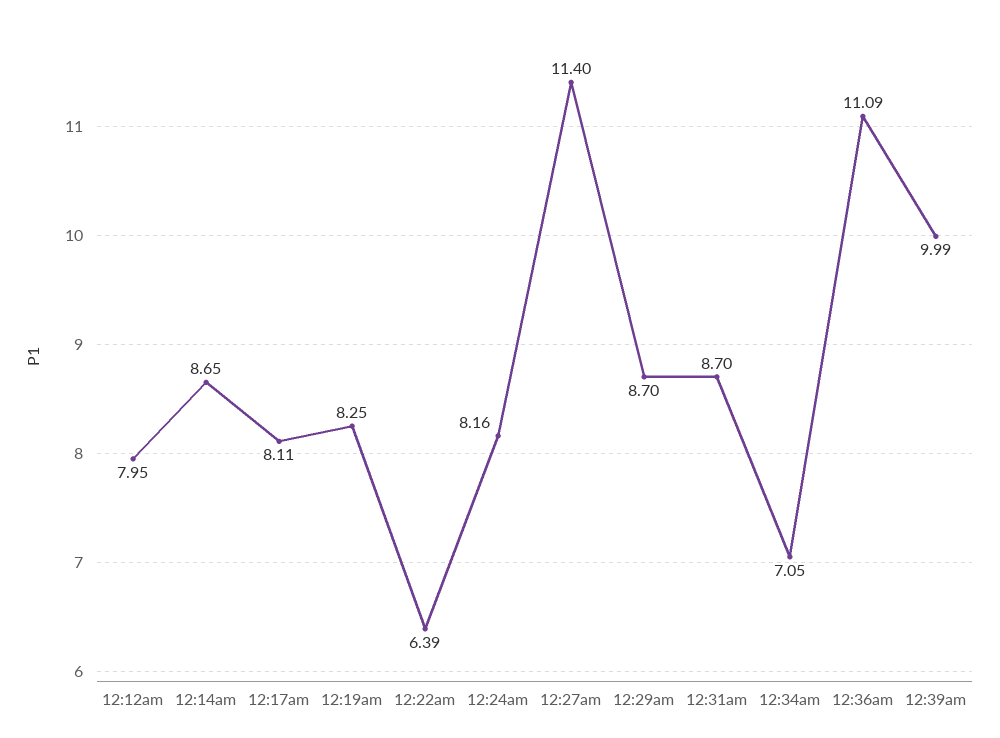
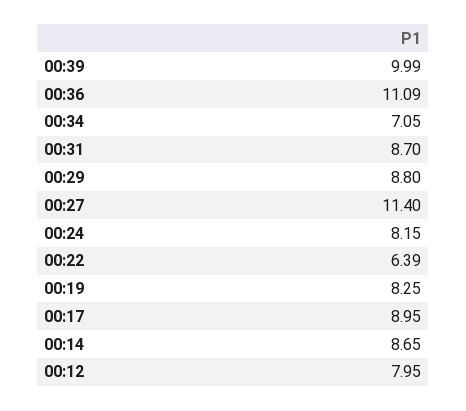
  {
    "12:12am": 7.95,
    "12:14am": 8.65,
-   "12:17am": 8.11,
+   "12:17am": 8.95,
    "12:19am": 8.25,
    "12:22am": 6.39,
-   "12:24am": 8.16,
+   "12:24am": 8.15,
    "12:27am": 11.4,
-   "12:29am": 8.7,
+   "12:29am": 8.8,
    "12:31am": 8.7,
    "12:34am": 7.05,
    "12:36am": 11.09,
    "12:39am": 9.99
  }

